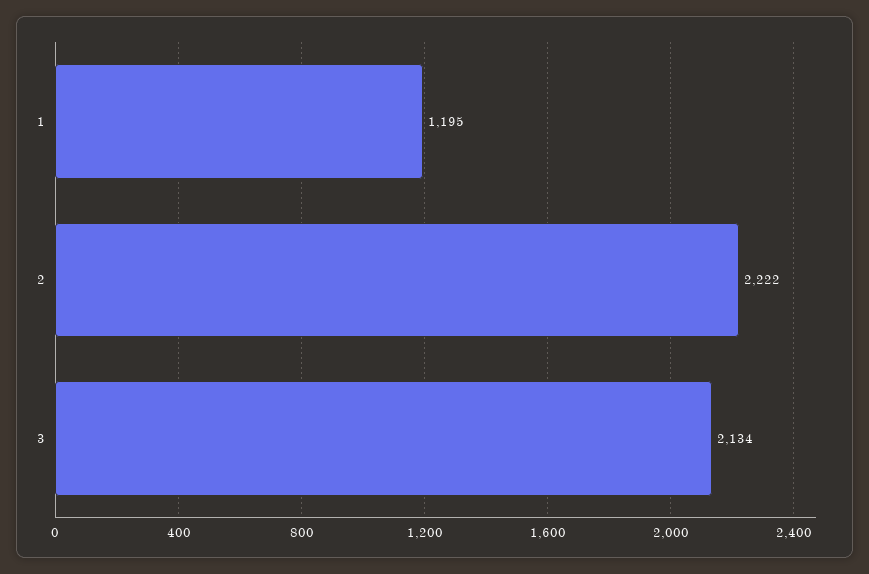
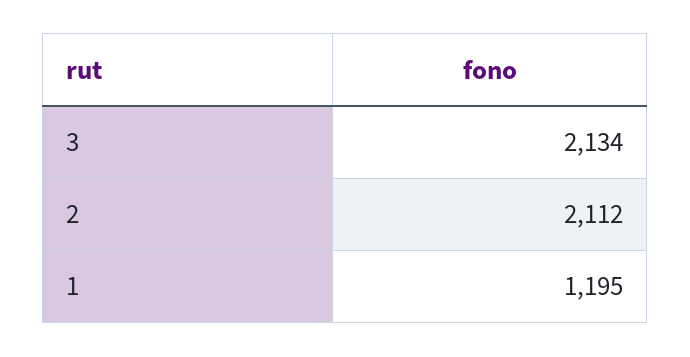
  {
    "1": 1195,
-   "2": 2222,
+   "2": 2112,
    "3": 2134
  }

